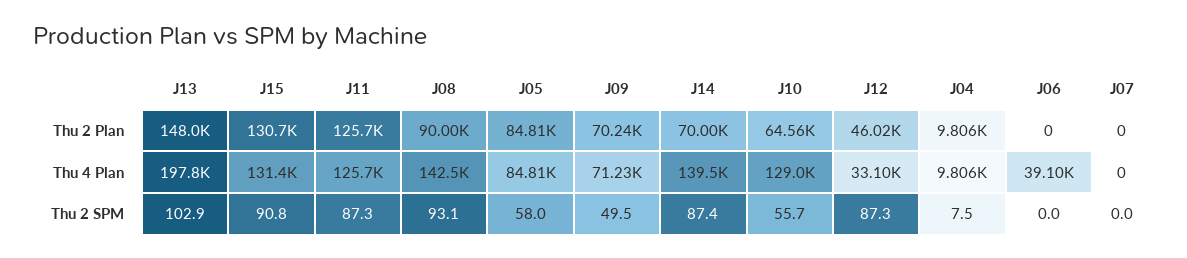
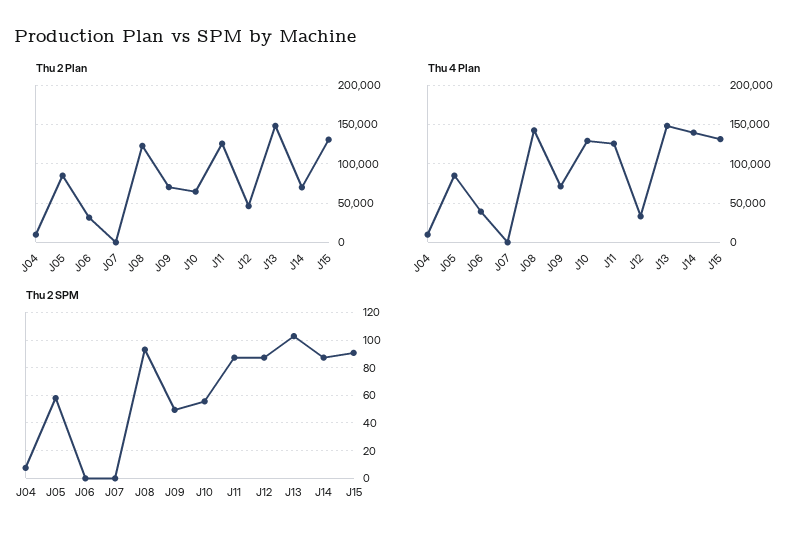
  {
    "Thu 2 Plan": {
      "J13": 148000,
      "J15": 130700,
      "J11": 125700,
-     "J08": 90000,
+     "J08": 120000,
      "J05": 84810,
      "J09": 70240,
      "J14": 70000,
      "J10": 64560,
      "J12": 46020,
      "J04": 9806,
-     "J06": 0,
+     "J06": 30000,
      "J07": 0
    },
    "Thu 4 Plan": {
-     "J13": 197800,
+     "J13": 150000,
      "J15": 131400,
      "J11": 125700,
      "J08": 142500,
      "J05": 84810,
      "J09": 71230,
      "J14": 139500,
      "J10": 129000,
      "J12": 33100,
      "J04": 9806,
      "J06": 39100,
      "J07": 0
    },
    "Thu 2 SPM": {
      "J13": 102.9,
      "J15": 90.8,
      "J11": 87.3,
      "J08": 93.1,
      "J05": 58,
      "J09": 49.5,
      "J14": 87.4,
      "J10": 55.7,
      "J12": 87.3,
      "J04": 7.5,
      "J06": 0,
      "J07": 0
    }
  }

